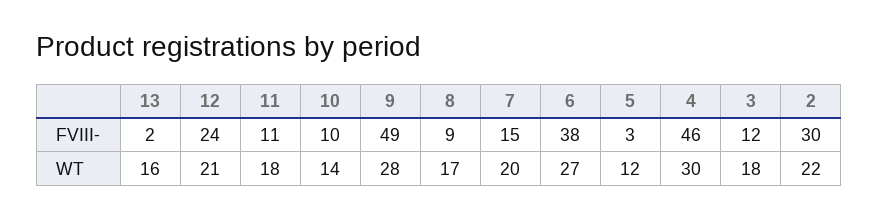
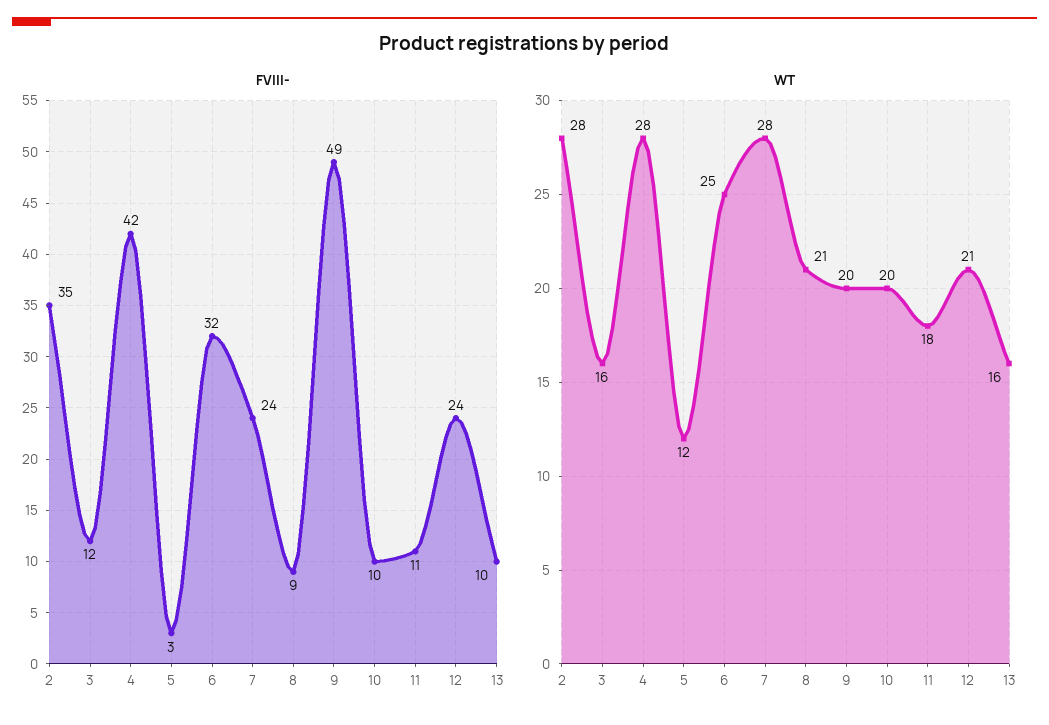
  {
    "FVIII-": {
-     "13": 2,
+     "13": 10,
      "12": 24,
      "11": 11,
      "10": 10,
      "9": 49,
      "8": 9,
-     "7": 15,
+     "7": 24,
-     "6": 38,
+     "6": 32,
      "5": 3,
-     "4": 46,
+     "4": 42,
      "3": 12,
-     "2": 30
+     "2": 35
    },
    "WT": {
      "13": 16,
      "12": 21,
      "11": 18,
-     "10": 14,
+     "10": 20,
-     "9": 28,
+     "9": 20,
-     "8": 17,
+     "8": 21,
-     "7": 20,
+     "7": 28,
-     "6": 27,
+     "6": 25,
      "5": 12,
-     "4": 30,
+     "4": 28,
-     "3": 18,
+     "3": 16,
-     "2": 22
+     "2": 28
    }
  }

